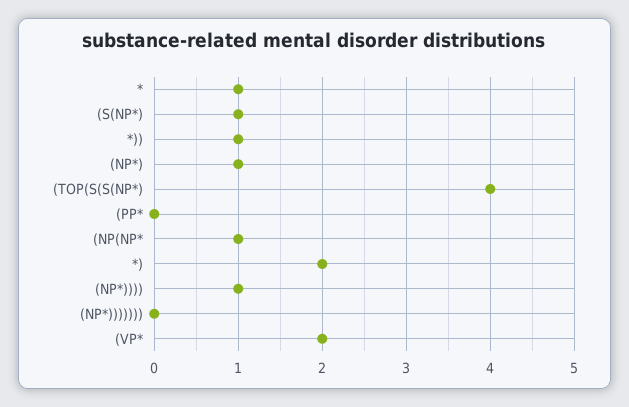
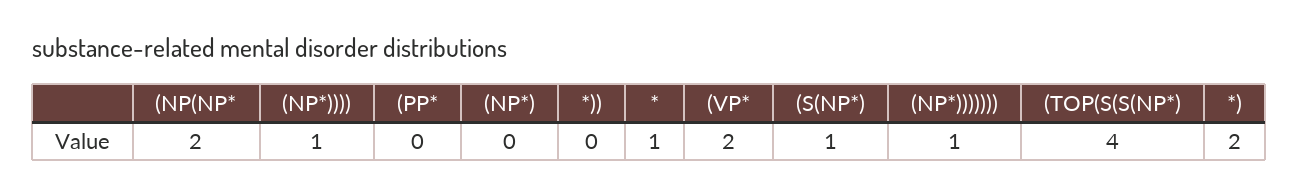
  {
    "*": 1,
    "(S(NP*)": 1,
-   "*))": 1,
+   "*))": 0,
-   "(NP*)": 1,
+   "(NP*)": 0,
    "(TOP(S(S(NP*)": 4,
    "(PP*": 0,
-   "(NP(NP*": 1,
+   "(NP(NP*": 2,
    "*)": 2,
    "(NP*))))": 1,
-   "(NP*)))))))": 0,
+   "(NP*)))))))": 1,
    "(VP*": 2
  }

